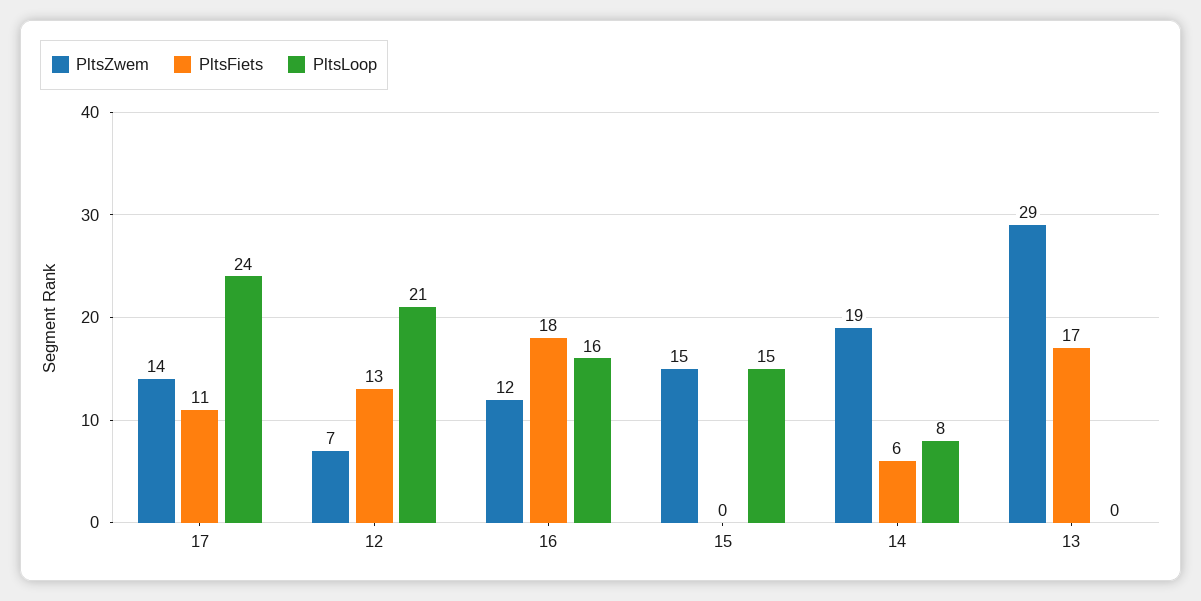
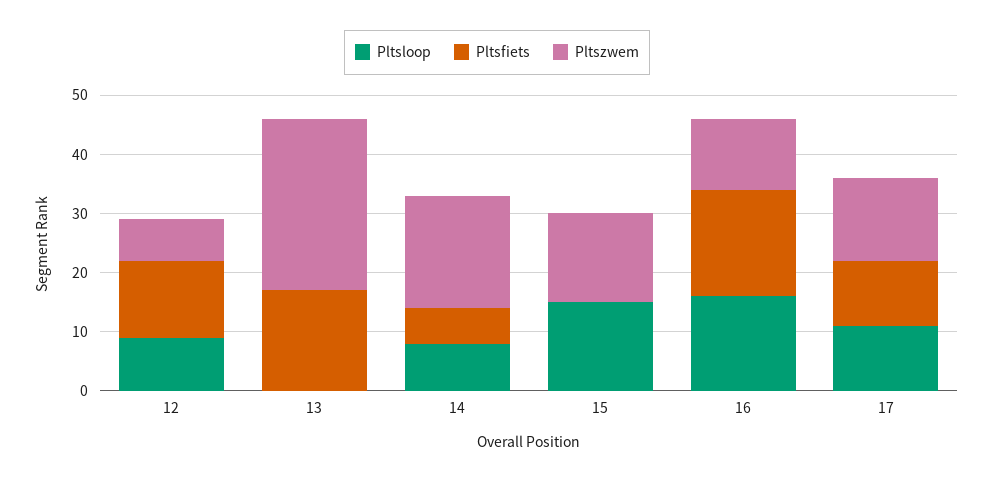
  {
    "PltsZwem": {
      "17": 14,
      "12": 7,
      "16": 12,
      "15": 15,
      "14": 19,
      "13": 29
    },
    "PltsFiets": {
      "17": 11,
      "12": 13,
      "16": 18,
      "15": 0,
      "14": 6,
      "13": 17
    },
    "PltsLoop": {
-     "17": 24,
+     "17": 10,
-     "12": 21,
+     "12": 10,
      "16": 16,
      "15": 15,
      "14": 8,
      "13": 0
    }
  }

